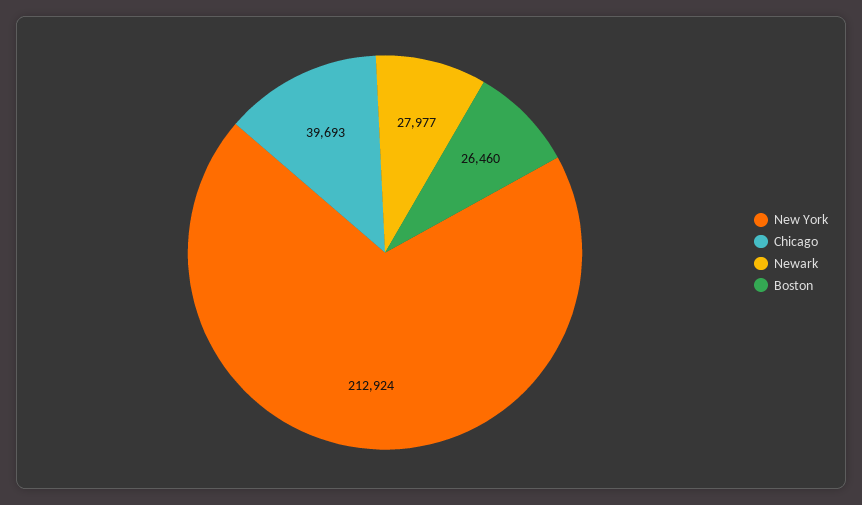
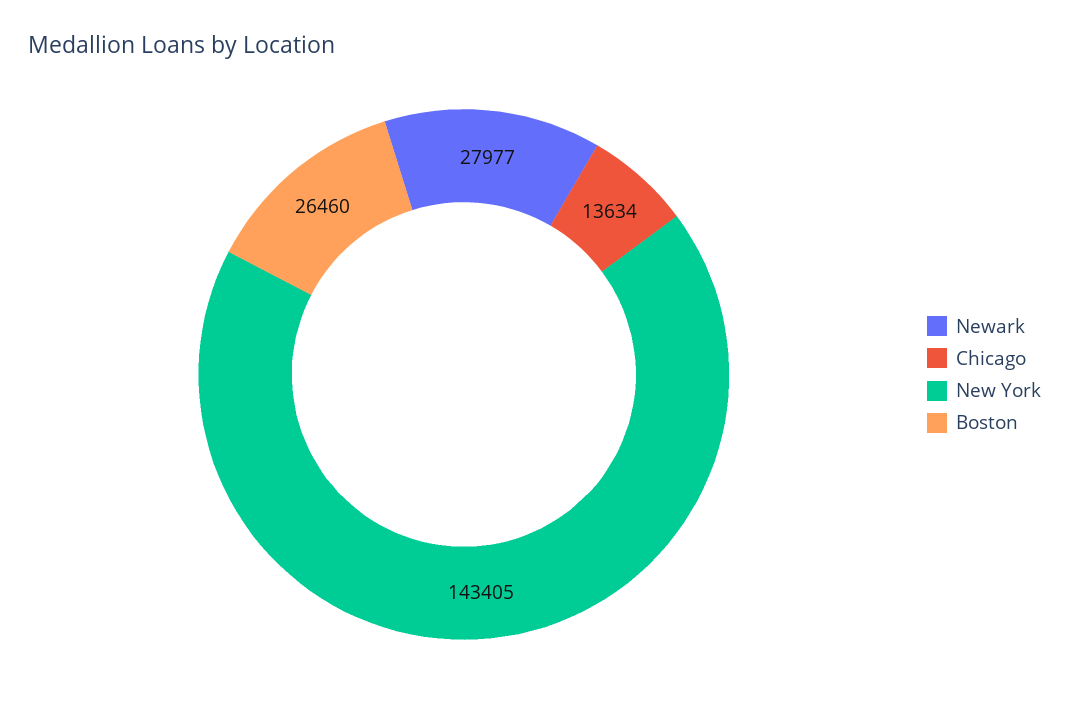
  {
-   "New York": 212924,
+   "New York": 143405,
-   "Chicago": 39693,
+   "Chicago": 13634,
    "Newark": 27977,
    "Boston": 26460
  }

